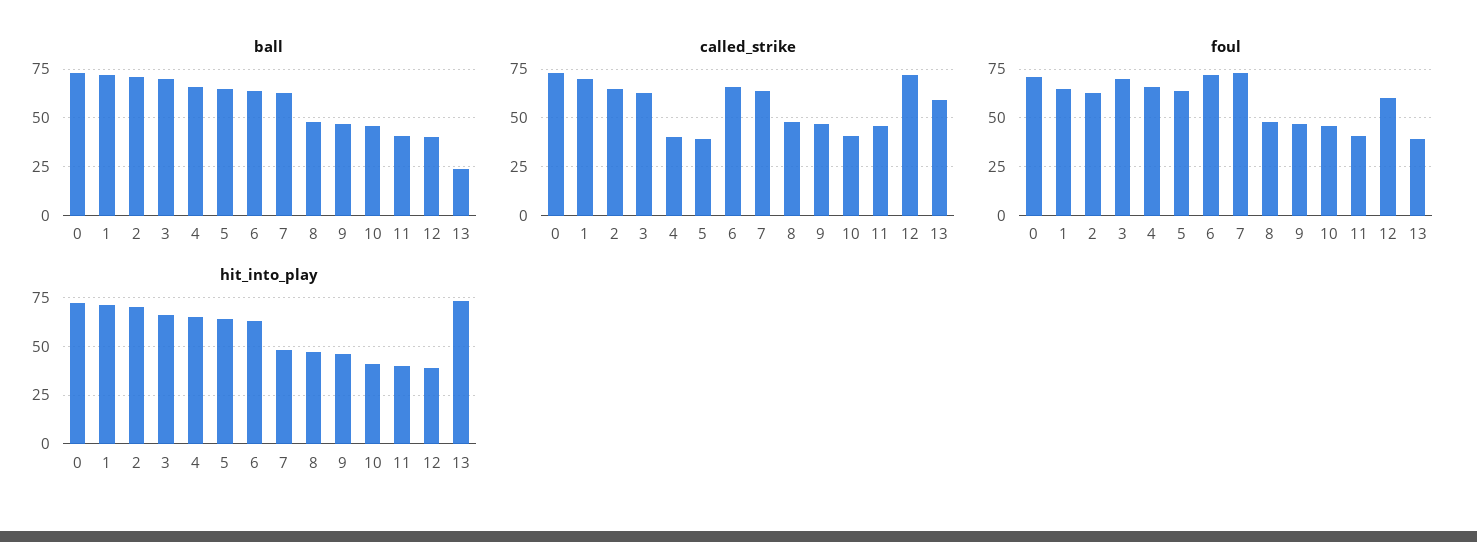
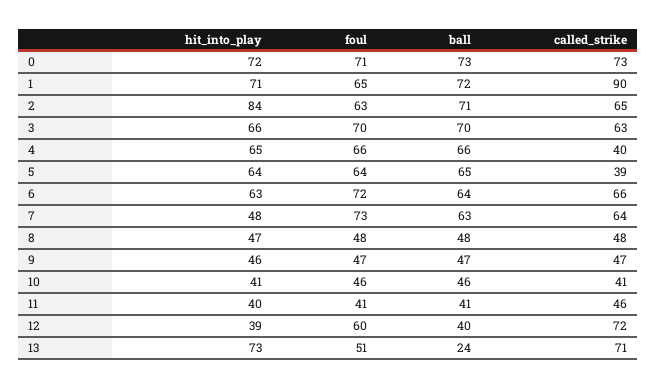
  {
    "ball": {
      "0": 73,
      "1": 72,
      "2": 71,
      "3": 70,
      "4": 66,
      "5": 65,
      "6": 64,
      "7": 63,
      "8": 48,
      "9": 47,
      "10": 46,
      "11": 41,
      "12": 40,
      "13": 24
    },
    "called_strike": {
      "0": 73,
-     "1": 70,
+     "1": 90,
      "2": 65,
      "3": 63,
      "4": 40,
      "5": 39,
      "6": 66,
      "7": 64,
      "8": 48,
      "9": 47,
      "10": 41,
      "11": 46,
      "12": 72,
-     "13": 60
+     "13": 71
    },
    "foul": {
      "0": 71,
      "1": 65,
      "2": 63,
      "3": 70,
      "4": 66,
      "5": 64,
      "6": 72,
      "7": 73,
      "8": 48,
      "9": 47,
      "10": 46,
      "11": 41,
      "12": 60,
-     "13": 40
+     "13": 51
    },
    "hit_into_play": {
      "0": 72,
      "1": 71,
-     "2": 70,
+     "2": 84,
      "3": 66,
      "4": 65,
      "5": 64,
      "6": 63,
      "7": 48,
      "8": 47,
      "9": 46,
      "10": 41,
      "11": 40,
      "12": 39,
      "13": 73
    }
  }

